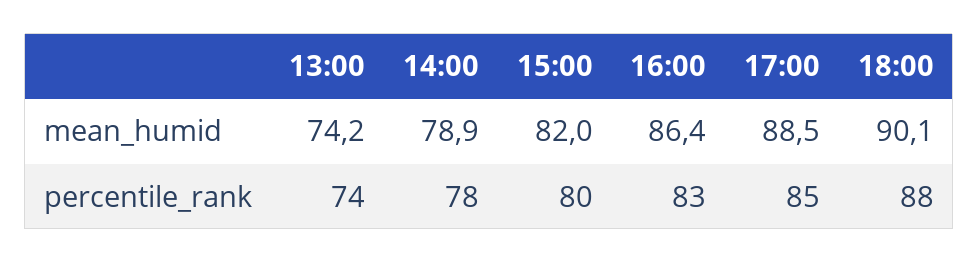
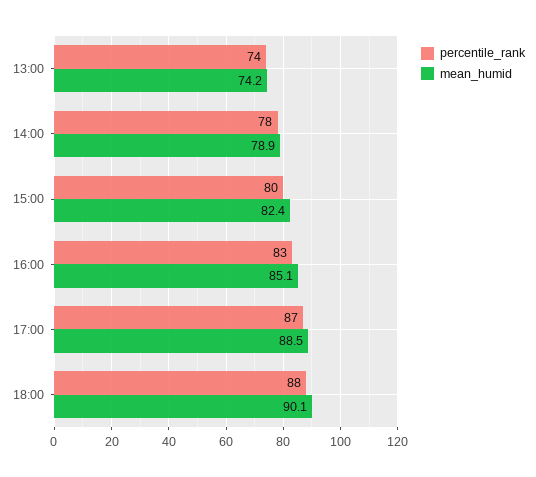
  {
    "mean_humid": {
      "13:00": 74.2,
      "14:00": 78.9,
-     "15:00": 82,
+     "15:00": 82.4,
-     "16:00": 86.4,
+     "16:00": 85.1,
      "17:00": 88.5,
      "18:00": 90.1
    },
    "percentile_rank": {
      "13:00": 74,
      "14:00": 78,
      "15:00": 80,
      "16:00": 83,
-     "17:00": 85,
+     "17:00": 87,
      "18:00": 88
    }
  }

